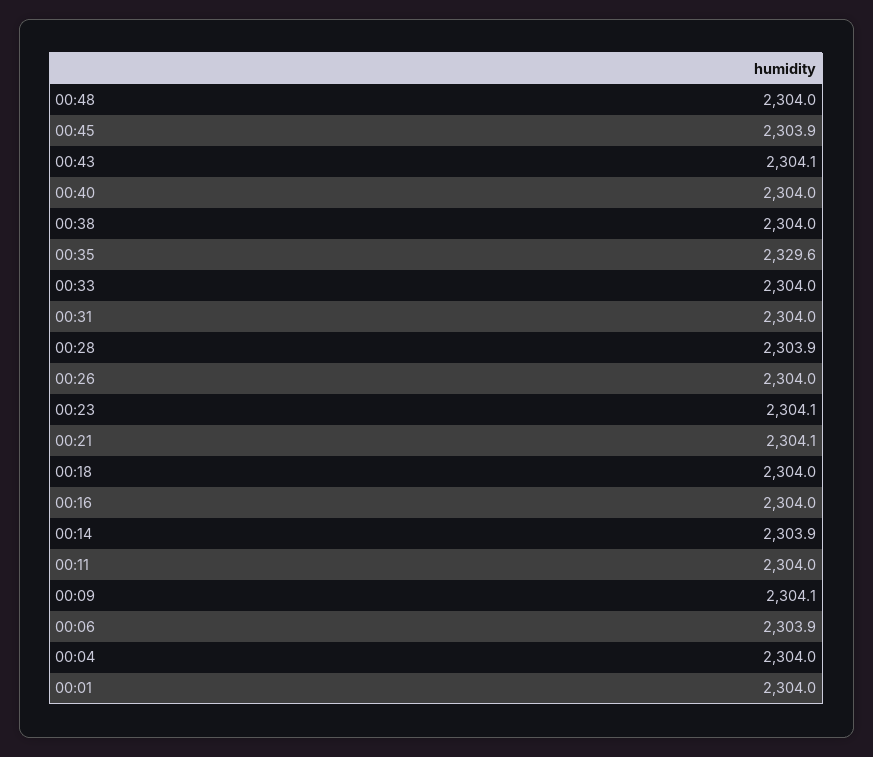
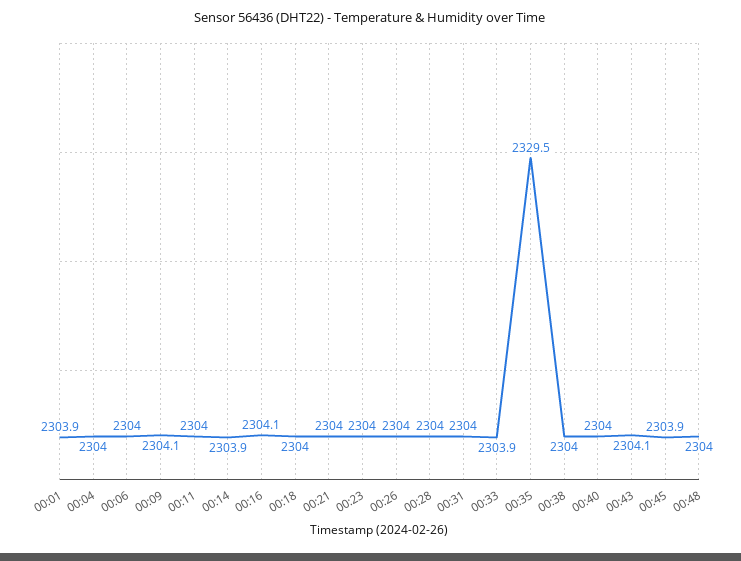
  {
    "00:48": 2304,
    "00:45": 2303.9,
    "00:43": 2304.1,
    "00:40": 2304,
    "00:38": 2304,
-   "00:35": 2329.6,
+   "00:35": 2329.5,
-   "00:33": 2304,
+   "00:33": 2303.9,
    "00:31": 2304,
-   "00:28": 2303.9,
+   "00:28": 2304,
    "00:26": 2304,
-   "00:23": 2304.1,
+   "00:23": 2304,
-   "00:21": 2304.1,
+   "00:21": 2304,
    "00:18": 2304,
-   "00:16": 2304,
+   "00:16": 2304.1,
    "00:14": 2303.9,
    "00:11": 2304,
    "00:09": 2304.1,
-   "00:06": 2303.9,
+   "00:06": 2304,
    "00:04": 2304,
-   "00:01": 2304
+   "00:01": 2303.9
  }

